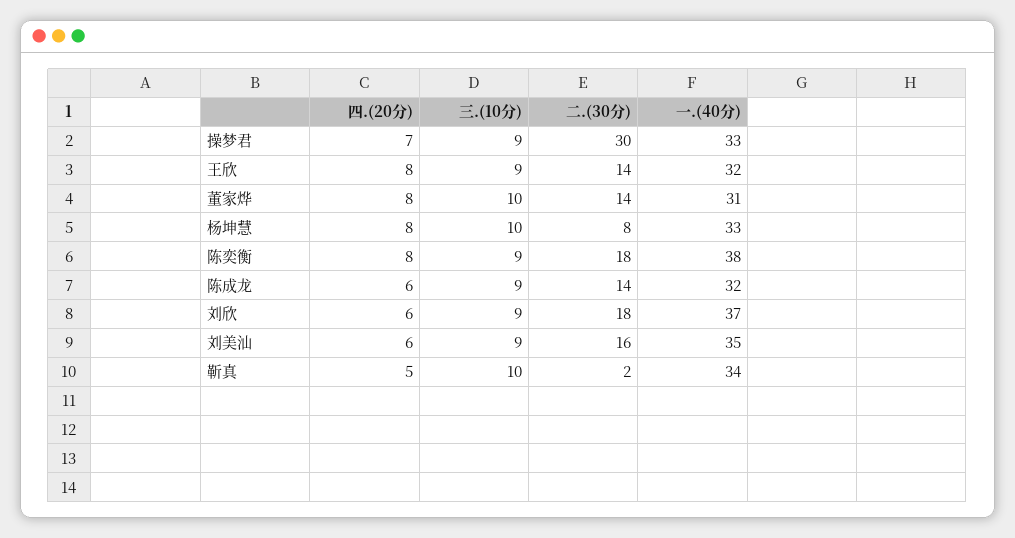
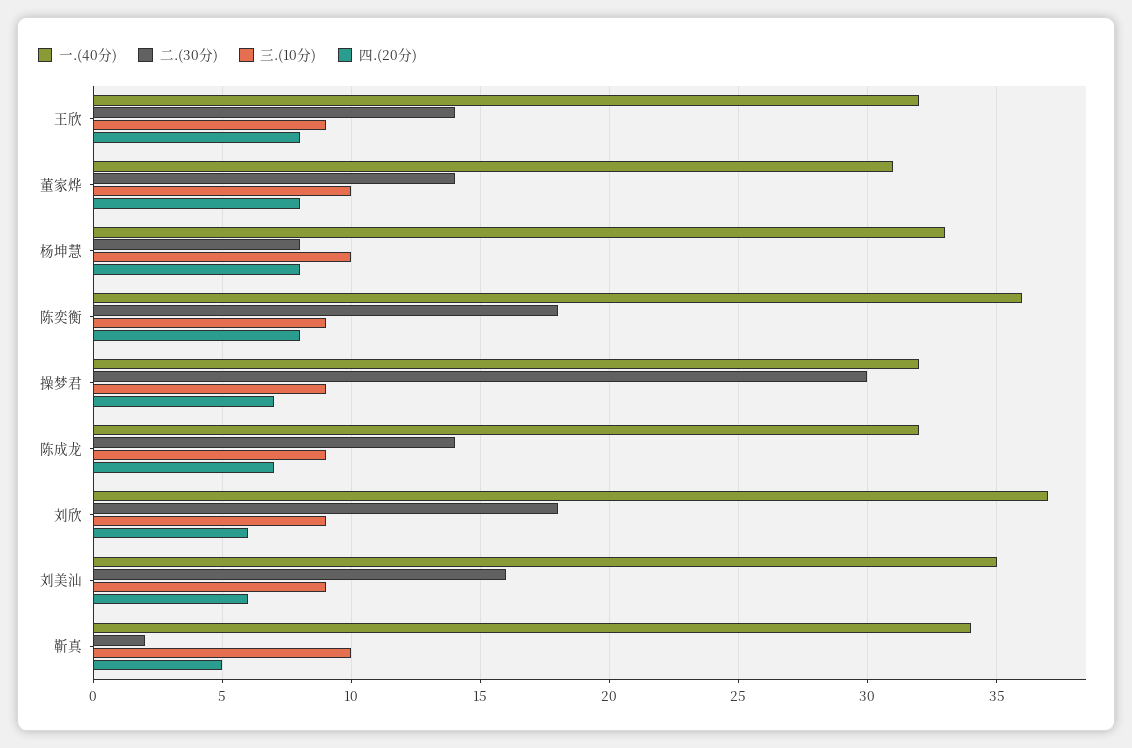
  {
    "四.(20分)": {
      "操梦君": 7,
      "王欣": 8,
      "董家烨": 8,
      "杨坤慧": 8,
      "陈奕衡": 8,
-     "陈成龙": 6,
+     "陈成龙": 7,
      "刘欣": 6,
      "刘美汕": 6,
      "靳真": 5
    },
    "三.(10分)": {
      "操梦君": 9,
      "王欣": 9,
      "董家烨": 10,
      "杨坤慧": 10,
      "陈奕衡": 9,
      "陈成龙": 9,
      "刘欣": 9,
      "刘美汕": 9,
      "靳真": 10
    },
    "二.(30分)": {
      "操梦君": 30,
      "王欣": 14,
      "董家烨": 14,
      "杨坤慧": 8,
      "陈奕衡": 18,
      "陈成龙": 14,
      "刘欣": 18,
      "刘美汕": 16,
      "靳真": 2
    },
    "一.(40分)": {
-     "操梦君": 33,
+     "操梦君": 32,
      "王欣": 32,
      "董家烨": 31,
      "杨坤慧": 33,
-     "陈奕衡": 38,
+     "陈奕衡": 36,
      "陈成龙": 32,
      "刘欣": 37,
      "刘美汕": 35,
      "靳真": 34
    }
  }

